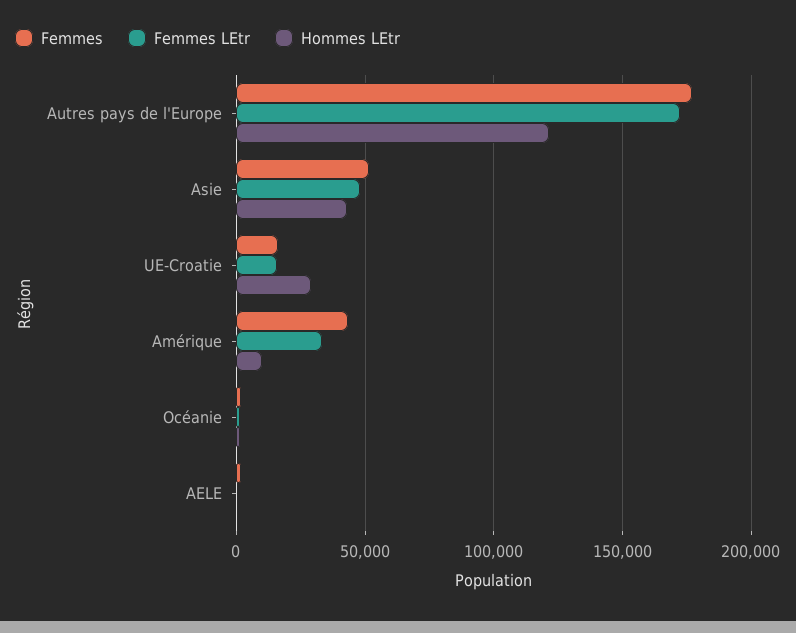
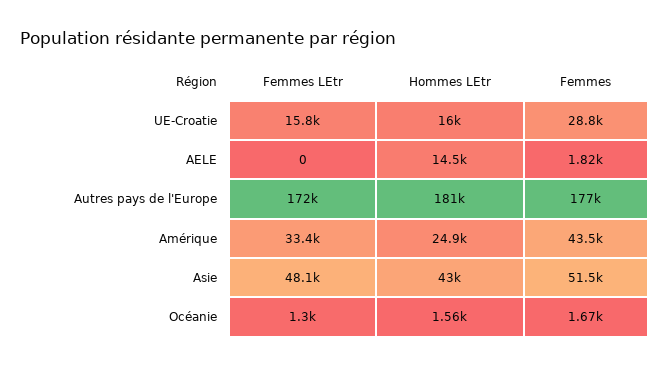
  {
    "Femmes": {
      "Autres pays de l'Europe": 177000,
      "Asie": 51500,
-     "UE-Croatie": 15000,
+     "UE-Croatie": 28800,
      "Amérique": 43500,
      "Océanie": 1670,
      "AELE": 1820
    },
    "Femmes LEtr": {
      "Autres pays de l'Europe": 172000,
      "Asie": 48100,
      "UE-Croatie": 15800,
      "Amérique": 33400,
      "Océanie": 1300,
      "AELE": 0
    },
    "Hommes LEtr": {
-     "Autres pays de l'Europe": 120000,
+     "Autres pays de l'Europe": 181000,
      "Asie": 43000,
-     "UE-Croatie": 30000,
+     "UE-Croatie": 16000,
-     "Amérique": 10000,
+     "Amérique": 24900,
      "Océanie": 1560,
-     "AELE": 0
+     "AELE": 14500
    }
  }

